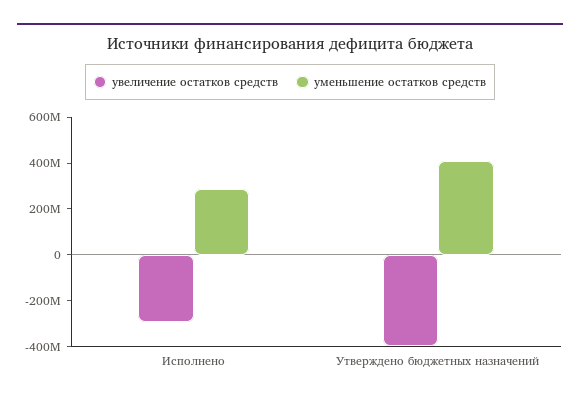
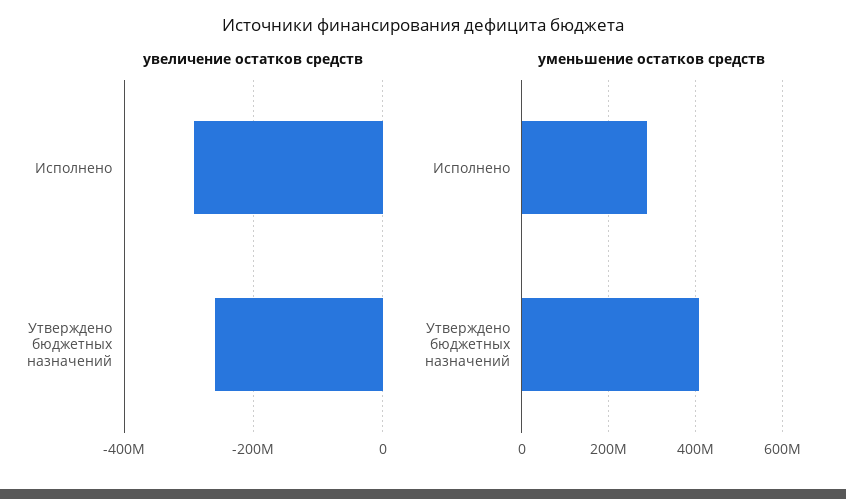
  {
    "увеличение остатков средств": {
      "Исполнено": -300000000,
-     "Утверждено бюджетных назначений": -400000000
+     "Утверждено бюджетных назначений": -260000000
    },
    "уменьшение остатков средств": {
      "Исполнено": 280000000,
      "Утверждено бюджетных назначений": 400000000
    }
  }

